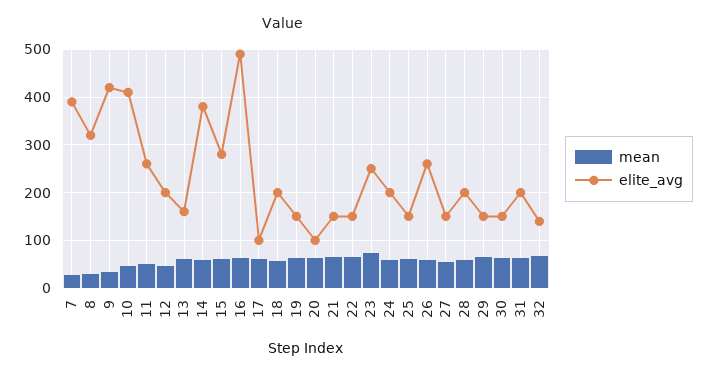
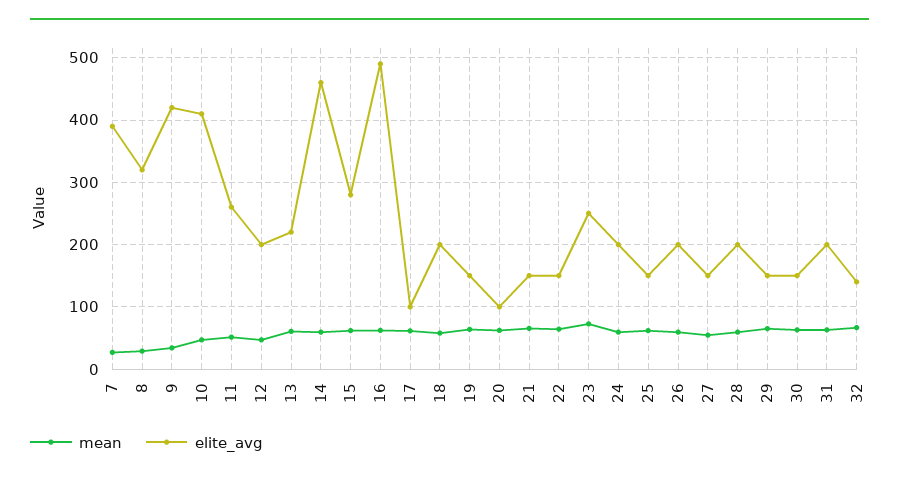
  {
    "mean": {
      "7": 30,
      "8": 30,
      "9": 30,
      "10": 50,
      "11": 50,
      "12": 50,
      "13": 60,
      "14": 60,
      "15": 60,
      "16": 60,
      "17": 60,
      "18": 60,
      "19": 60,
      "20": 60,
      "21": 70,
      "22": 60,
      "23": 70,
      "24": 60,
      "25": 60,
      "26": 60,
      "27": 50,
      "28": 60,
      "29": 60,
      "30": 60,
      "31": 60,
      "32": 70
    },
    "elite_avg": {
      "7": 390,
      "8": 320,
      "9": 420,
      "10": 410,
      "11": 260,
      "12": 200,
-     "13": 160,
+     "13": 220,
-     "14": 380,
+     "14": 460,
      "15": 280,
      "16": 490,
      "17": 100,
      "18": 200,
      "19": 150,
      "20": 100,
      "21": 150,
      "22": 150,
      "23": 250,
      "24": 200,
      "25": 150,
-     "26": 260,
+     "26": 200,
      "27": 150,
      "28": 200,
      "29": 150,
      "30": 150,
      "31": 200,
      "32": 140
    }
  }

